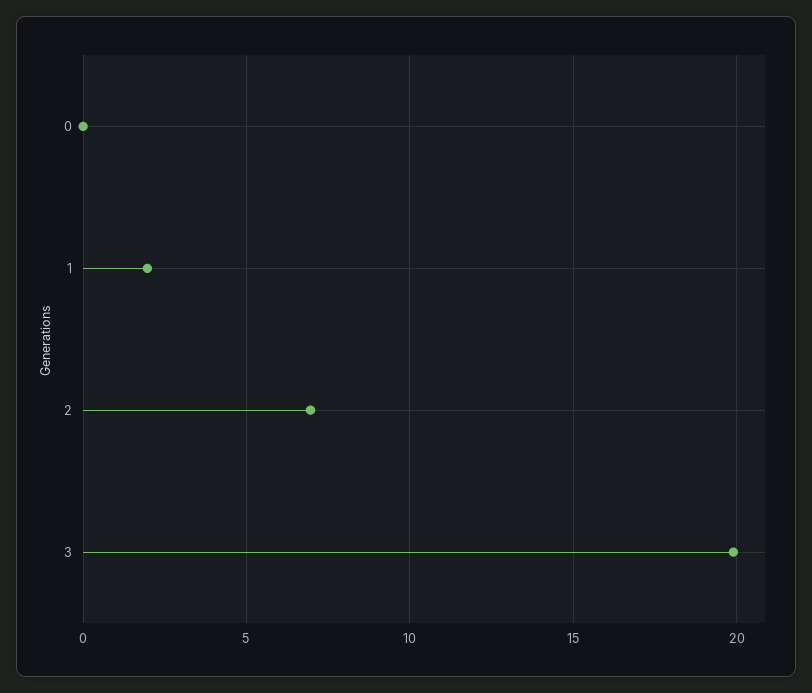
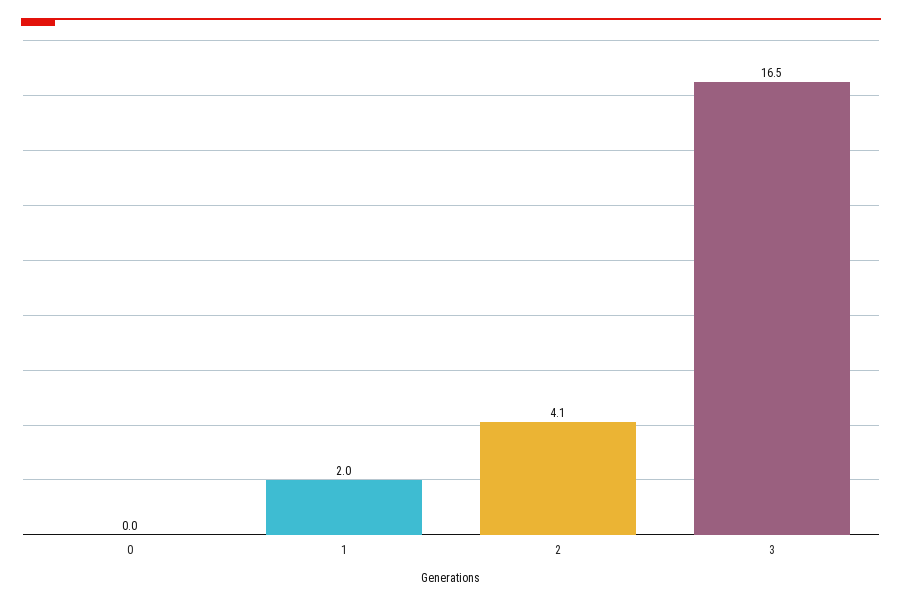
  {
    "0": 0,
    "1": 2,
-   "2": 7,
+   "2": 4.1,
-   "3": 20
+   "3": 16.5
  }

